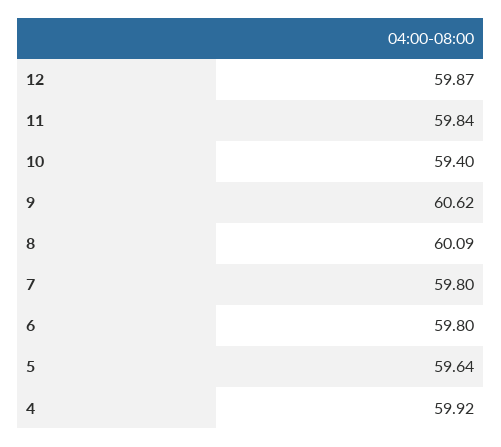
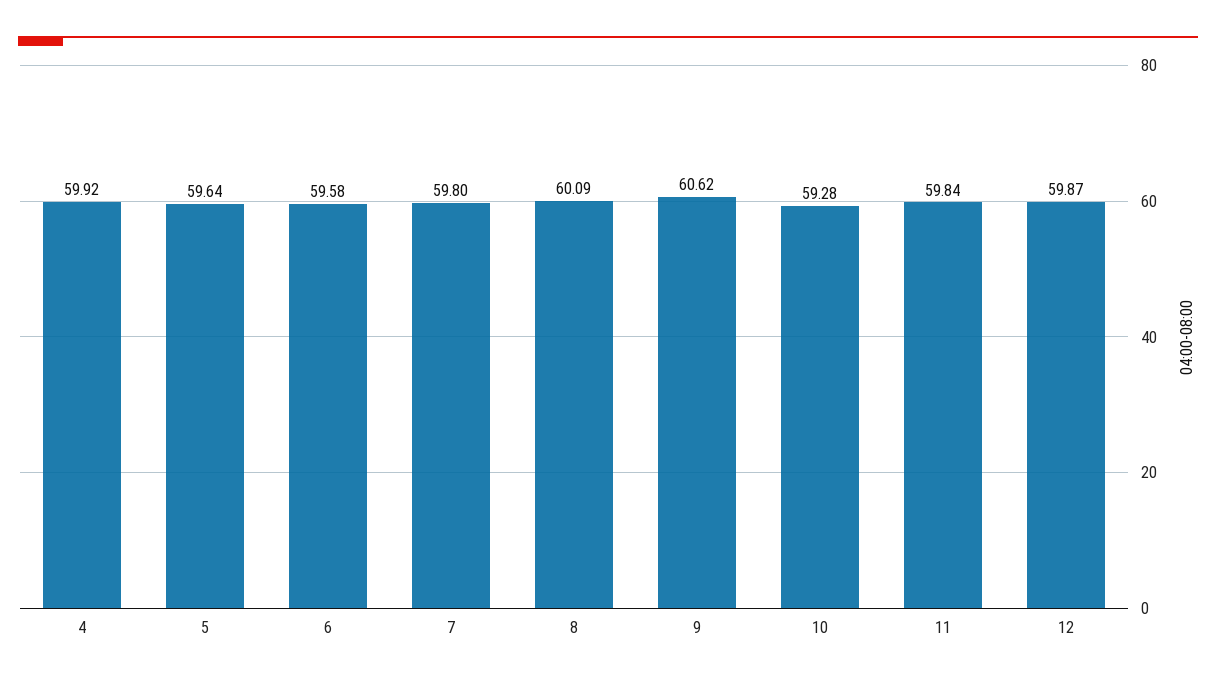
  {
    "12": 59.87,
    "11": 59.84,
-   "10": 59.4,
+   "10": 59.28,
    "9": 60.62,
    "8": 60.09,
    "7": 59.8,
-   "6": 59.8,
+   "6": 59.58,
    "5": 59.64,
    "4": 59.92
  }

